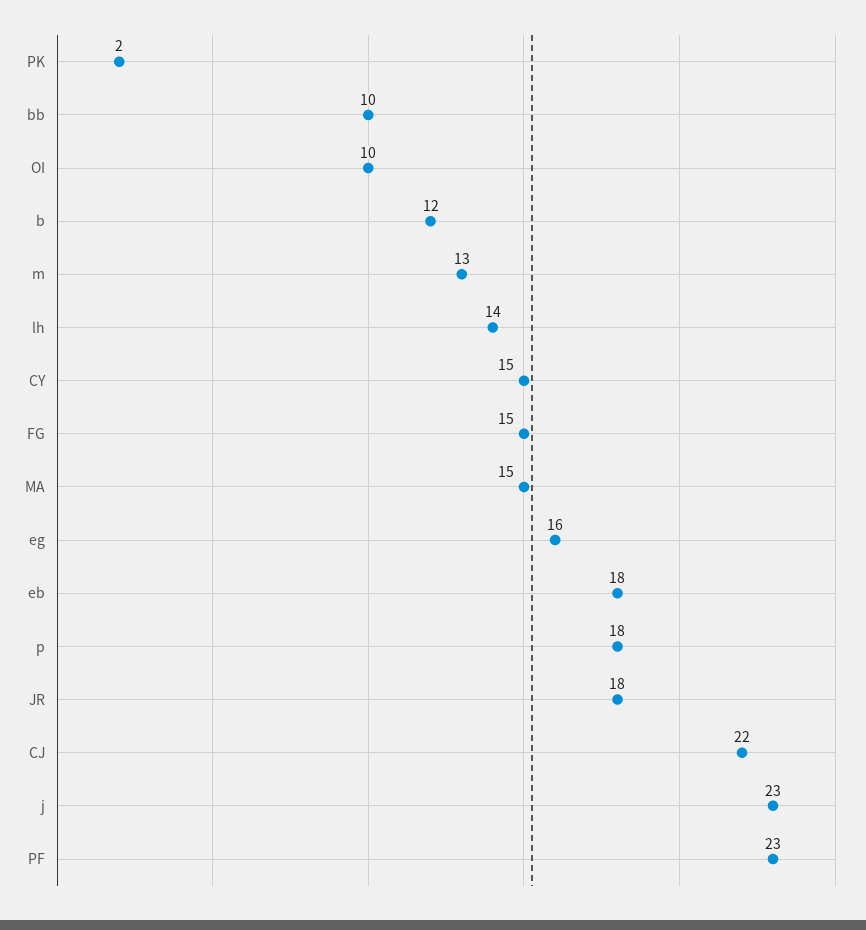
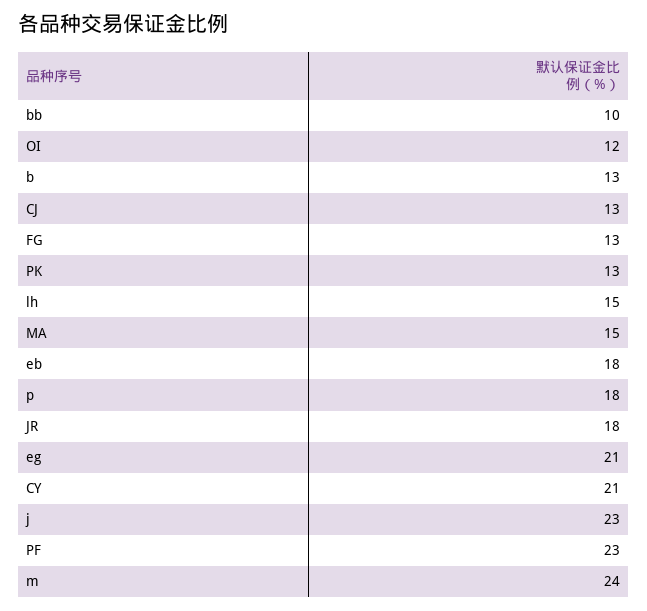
  {
-   "PK": 2,
+   "PK": 13,
    "bb": 10,
-   "OI": 10,
+   "OI": 12,
-   "b": 12,
+   "b": 13,
-   "m": 13,
+   "m": 24,
-   "lh": 14,
+   "lh": 15,
-   "CY": 15,
+   "CY": 21,
-   "FG": 15,
+   "FG": 13,
    "MA": 15,
-   "eg": 16,
+   "eg": 21,
    "eb": 18,
    "p": 18,
    "JR": 18,
-   "CJ": 22,
+   "CJ": 13,
    "j": 23,
    "PF": 23
  }

